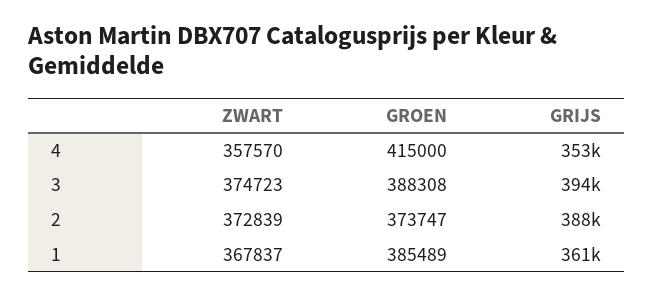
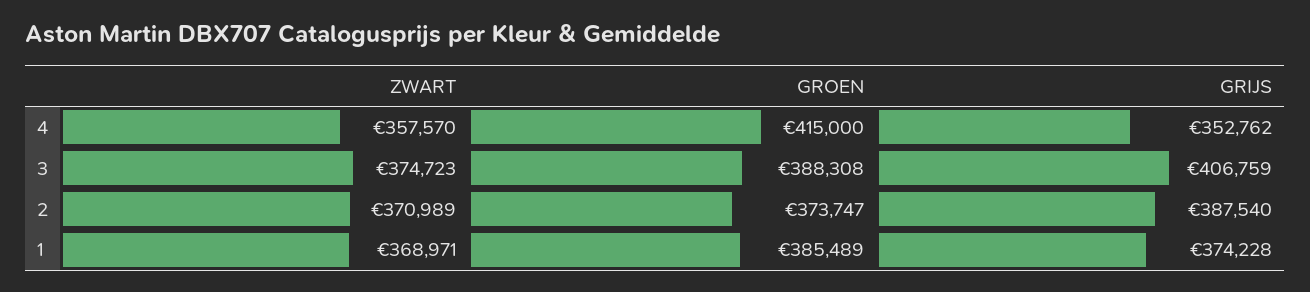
  {
    "ZWART": {
      "4": 357570,
      "3": 374723,
-     "2": 372839,
+     "2": 370989,
-     "1": 367837
+     "1": 368971
    },
    "GROEN": {
      "4": 415000,
      "3": 388308,
      "2": 373747,
      "1": 385489
    },
    "GRIJS": {
      "4": 352762,
-     "3": 394000,
+     "3": 406759,
      "2": 387540,
-     "1": 361000
+     "1": 374228
    }
  }

